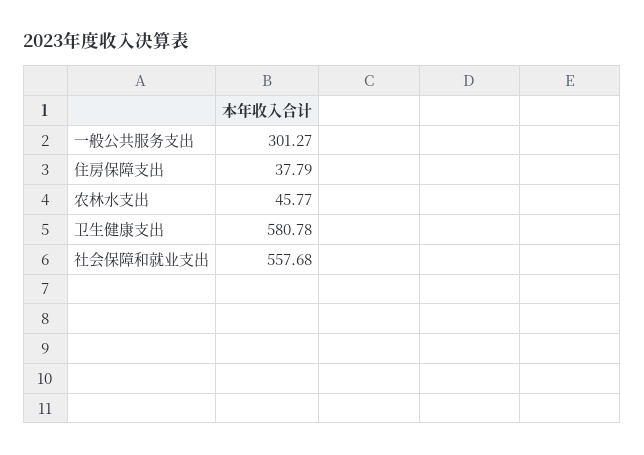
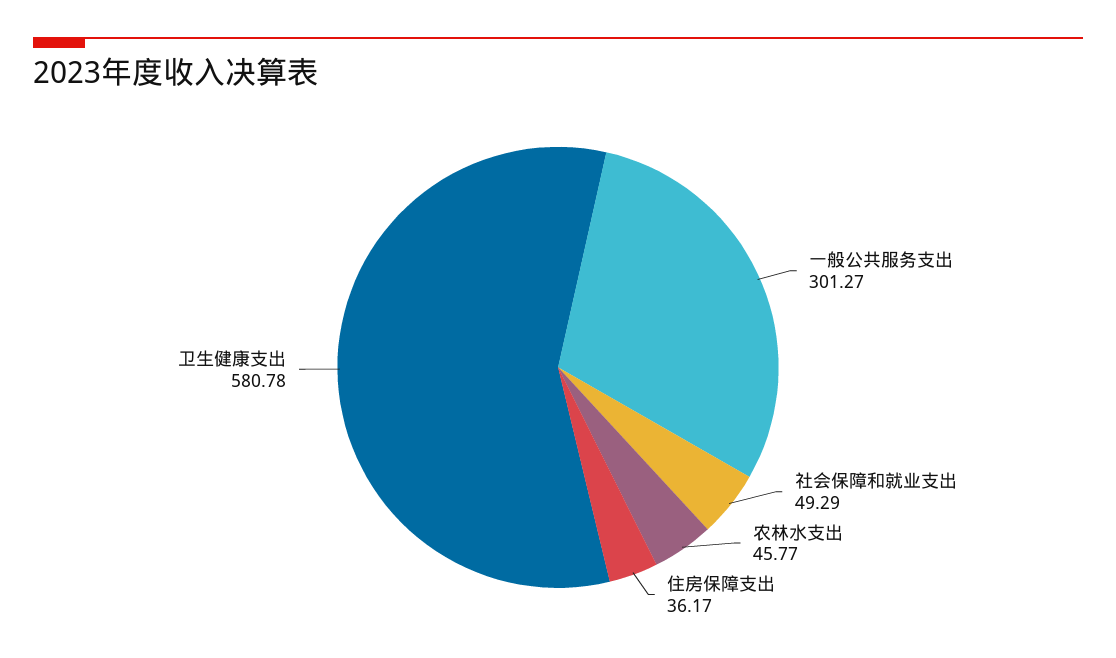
  {
    "一般公共服务支出": 301.27,
-   "住房保障支出": 37.79,
+   "住房保障支出": 36.17,
    "农林水支出": 45.77,
    "卫生健康支出": 580.78,
-   "社会保障和就业支出": 557.68
+   "社会保障和就业支出": 49.29
  }

